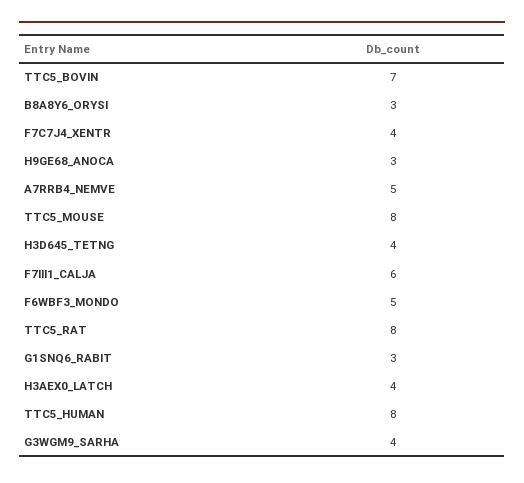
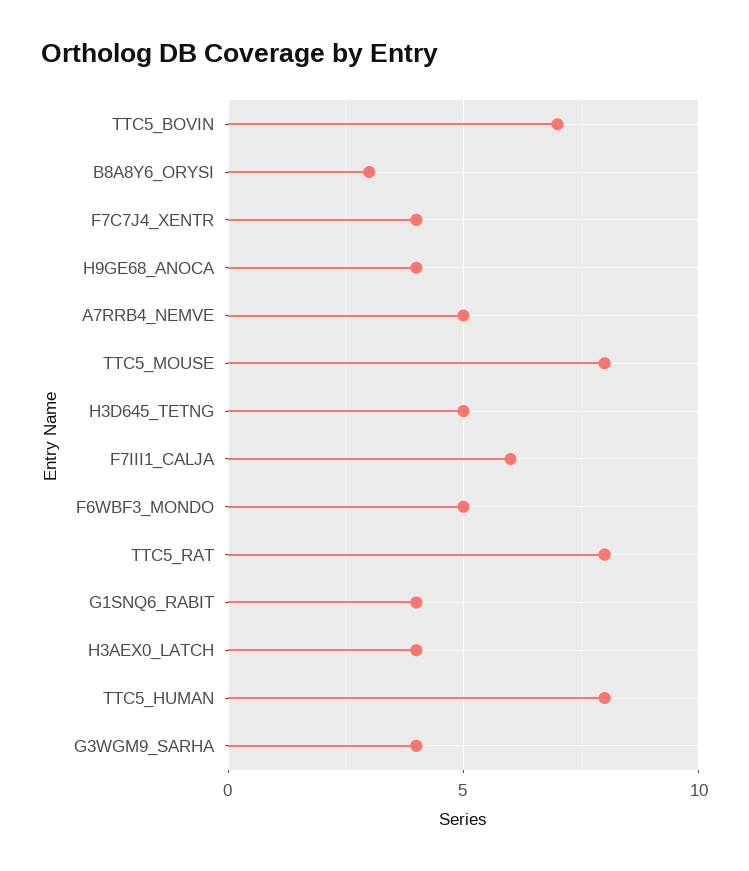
  {
    "TTC5_BOVIN": 7,
    "B8A8Y6_ORYSI": 3,
    "F7C7J4_XENTR": 4,
-   "H9GE68_ANOCA": 3,
+   "H9GE68_ANOCA": 4,
    "A7RRB4_NEMVE": 5,
    "TTC5_MOUSE": 8,
-   "H3D645_TETNG": 4,
+   "H3D645_TETNG": 5,
    "F7III1_CALJA": 6,
    "F6WBF3_MONDO": 5,
    "TTC5_RAT": 8,
-   "G1SNQ6_RABIT": 3,
+   "G1SNQ6_RABIT": 4,
    "H3AEX0_LATCH": 4,
    "TTC5_HUMAN": 8,
    "G3WGM9_SARHA": 4
  }

